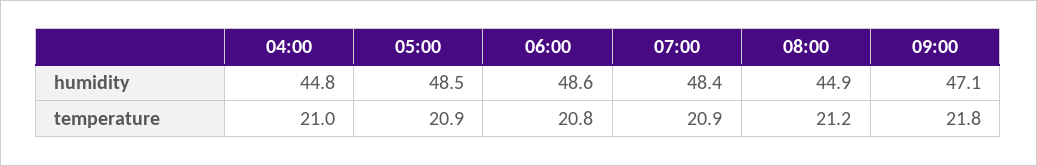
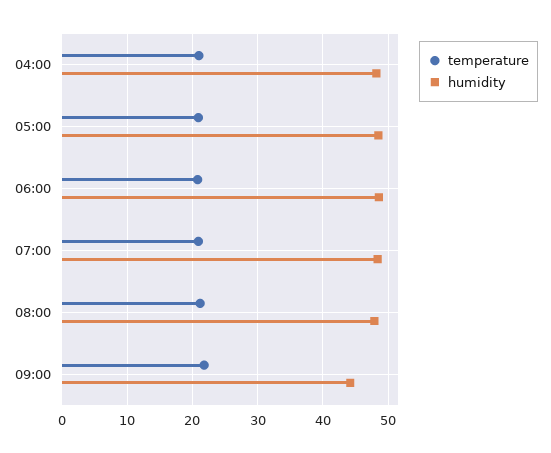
  {
    "humidity": {
-     "04:00": 44.8,
+     "04:00": 48,
      "05:00": 48.5,
      "06:00": 48.6,
      "07:00": 48.4,
-     "08:00": 44.9,
+     "08:00": 48,
-     "09:00": 47.1
+     "09:00": 44
    },
    "temperature": {
      "04:00": 21,
      "05:00": 20.9,
      "06:00": 20.8,
      "07:00": 20.9,
      "08:00": 21.2,
      "09:00": 21.8
    }
  }

